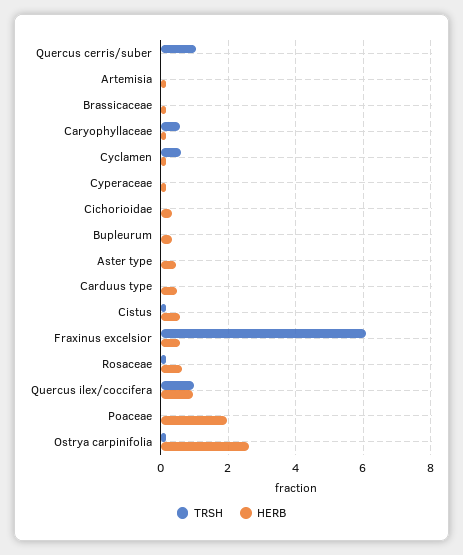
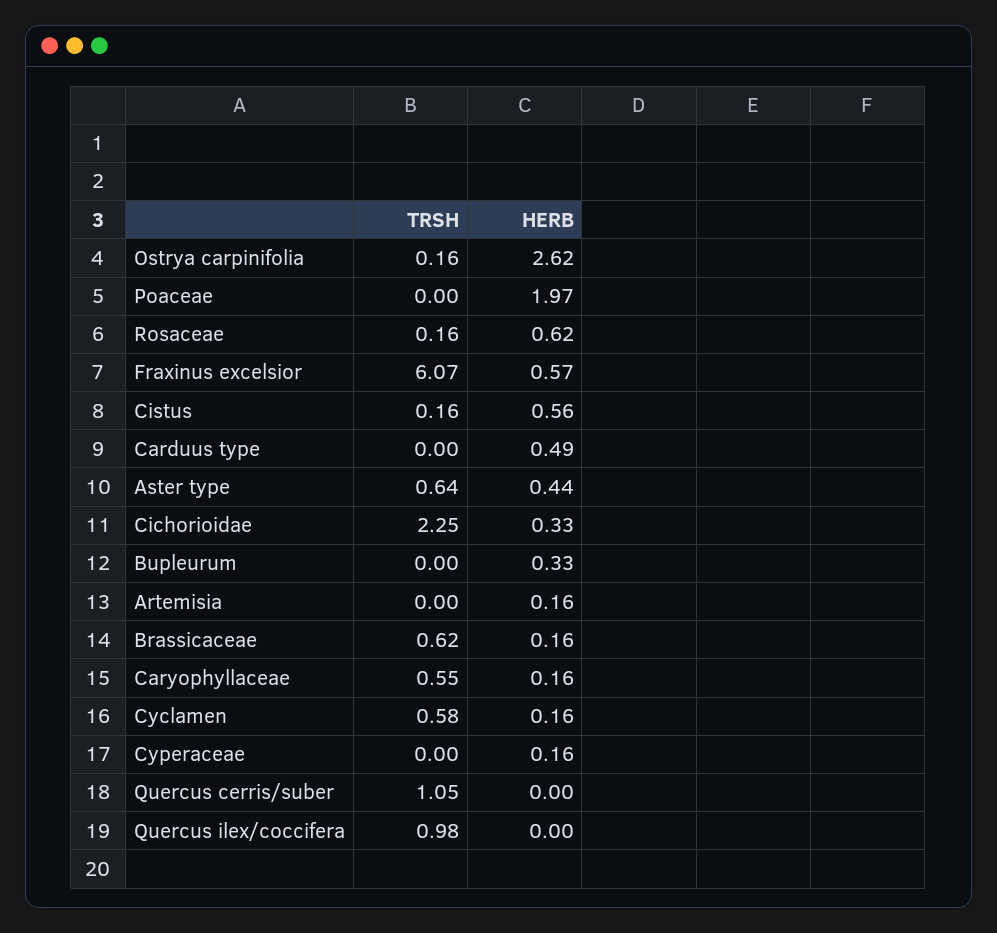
  {
    "TRSH": {
      "Quercus cerris/suber": 1.05,
      "Artemisia": 0,
-     "Brassicaceae": 0,
+     "Brassicaceae": 0.62,
      "Caryophyllaceae": 0.55,
      "Cyclamen": 0.58,
      "Cyperaceae": 0,
-     "Cichorioidae": 0,
+     "Cichorioidae": 2.25,
      "Bupleurum": 0,
-     "Aster type": 0,
+     "Aster type": 0.64,
      "Carduus type": 0,
      "Cistus": 0.16,
      "Fraxinus excelsior": 6.07,
      "Rosaceae": 0.16,
      "Quercus ilex/coccifera": 0.98,
      "Poaceae": 0,
      "Ostrya carpinifolia": 0.16
    },
    "HERB": {
      "Quercus cerris/suber": 0,
      "Artemisia": 0.16,
      "Brassicaceae": 0.16,
      "Caryophyllaceae": 0.16,
      "Cyclamen": 0.16,
      "Cyperaceae": 0.16,
      "Cichorioidae": 0.33,
      "Bupleurum": 0.33,
      "Aster type": 0.44,
      "Carduus type": 0.49,
      "Cistus": 0.56,
      "Fraxinus excelsior": 0.57,
      "Rosaceae": 0.62,
-     "Quercus ilex/coccifera": 1,
+     "Quercus ilex/coccifera": 0,
      "Poaceae": 1.97,
      "Ostrya carpinifolia": 2.62
    }
  }

